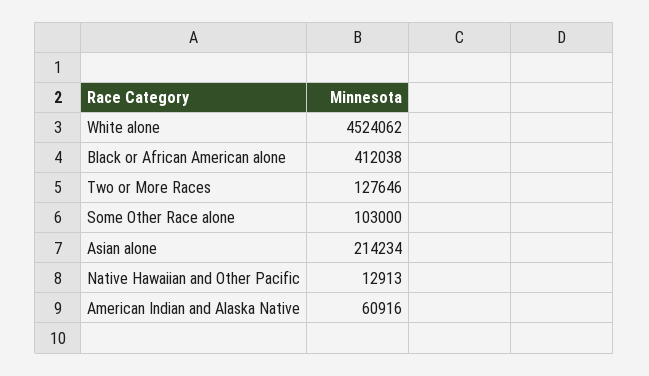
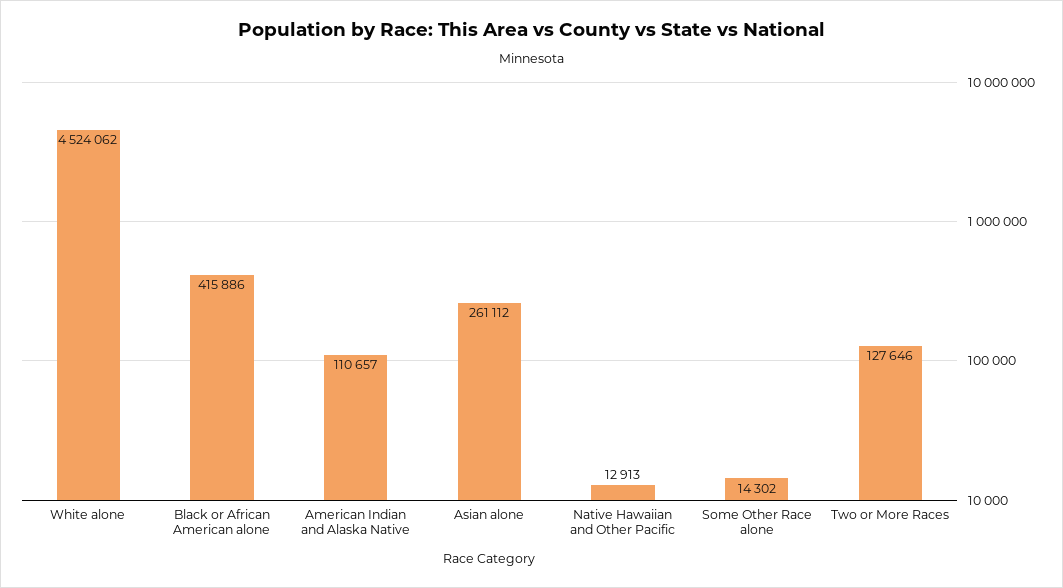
  {
    "White alone": 4524062,
-   "Black or African American alone": 412038,
+   "Black or African American alone": 415886,
    "Two or More Races": 127646,
-   "Some Other Race alone": 103000,
+   "Some Other Race alone": 14302,
-   "Asian alone": 214234,
+   "Asian alone": 261112,
    "Native Hawaiian and Other Pacific": 12913,
-   "American Indian and Alaska Native": 60916
+   "American Indian and Alaska Native": 110657
  }

